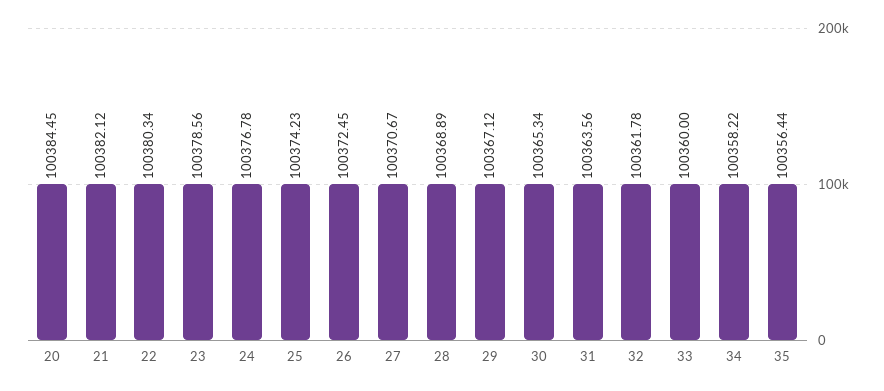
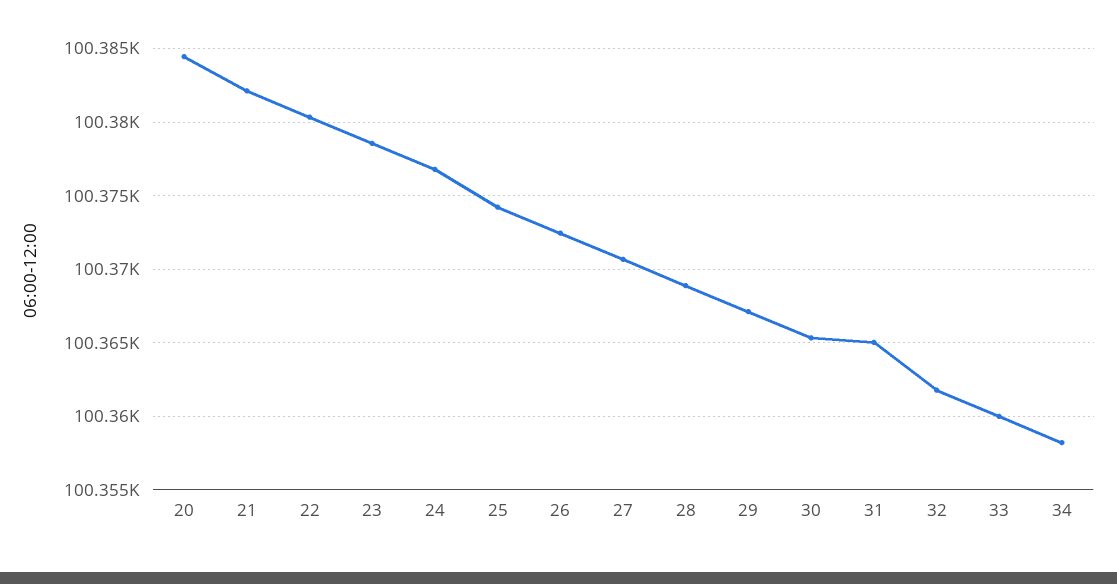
  {
    "20": 100384.45,
    "21": 100382.12,
    "22": 100380.34,
    "23": 100378.56,
    "24": 100376.78,
    "25": 100374.23,
    "26": 100372.45,
    "27": 100370.67,
    "28": 100368.89,
    "29": 100367.12,
    "30": 100365.34,
-   "31": 100363.56,
+   "31": 100365,
    "32": 100361.78,
    "33": 100360,
-   "34": 100358.22,
+   "34": 100358.22
-   "35": 100356.44
  }

